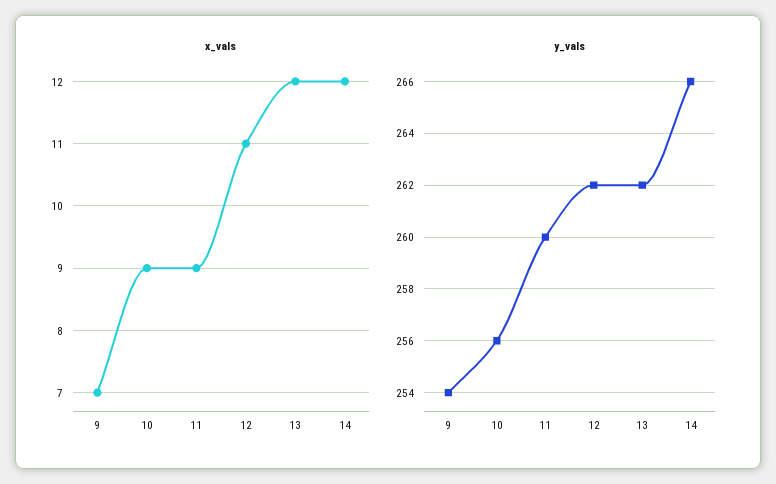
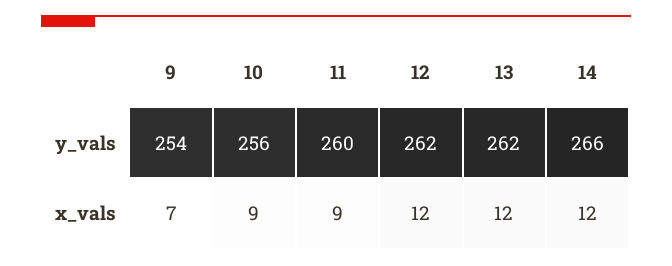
  {
    "x_vals": {
      "9": 7,
      "10": 9,
      "11": 9,
-     "12": 11,
+     "12": 12,
      "13": 12,
      "14": 12
    },
    "y_vals": {
      "9": 254,
      "10": 256,
      "11": 260,
      "12": 262,
      "13": 262,
      "14": 266
    }
  }

